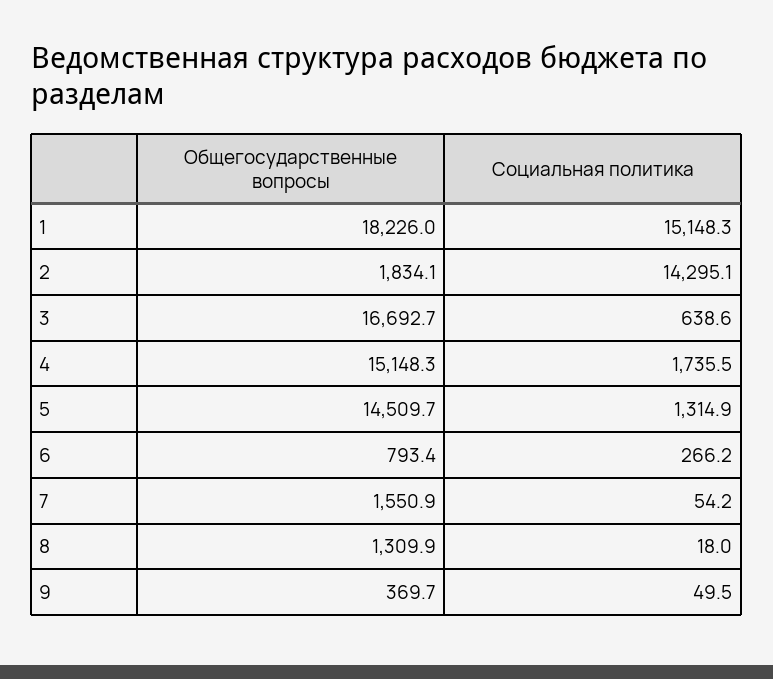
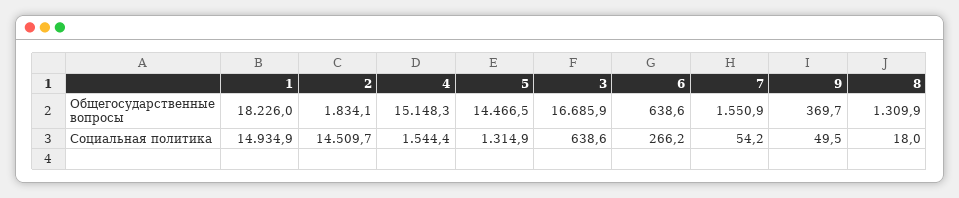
  {
    "Общегосударственные вопросы": {
      "1": 18226,
      "2": 1834.1,
-     "3": 16692.7,
+     "3": 16685.9,
      "4": 15148.3,
-     "5": 14509.7,
+     "5": 14466.5,
-     "6": 793.4,
+     "6": 638.6,
      "7": 1550.9,
      "8": 1309.9,
      "9": 369.7
    },
    "Социальная политика": {
-     "1": 15148.3,
+     "1": 14934.9,
-     "2": 14295.1,
+     "2": 14509.7,
      "3": 638.6,
-     "4": 1735.5,
+     "4": 1544.4,
      "5": 1314.9,
      "6": 266.2,
      "7": 54.2,
      "8": 18,
      "9": 49.5
    }
  }

